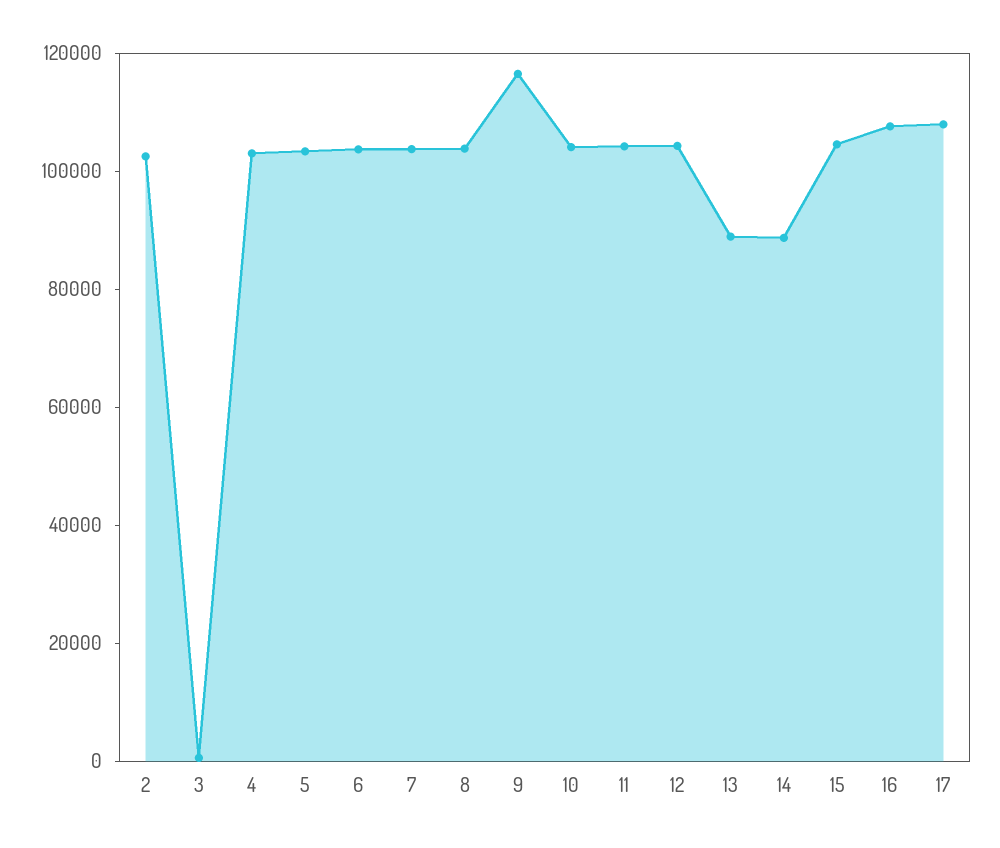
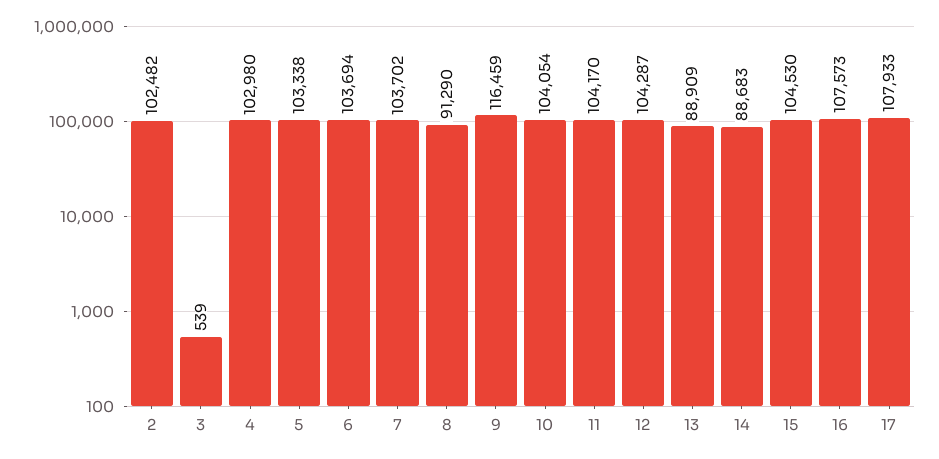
  {
    "2": 102482,
    "3": 539,
    "4": 102980,
    "5": 103338,
    "6": 103694,
    "7": 103702,
-   "8": 105000,
+   "8": 91290,
    "9": 116459,
    "10": 104054,
    "11": 104170,
    "12": 104287,
    "13": 88909,
    "14": 88683,
    "15": 104530,
    "16": 107573,
    "17": 107933
  }

